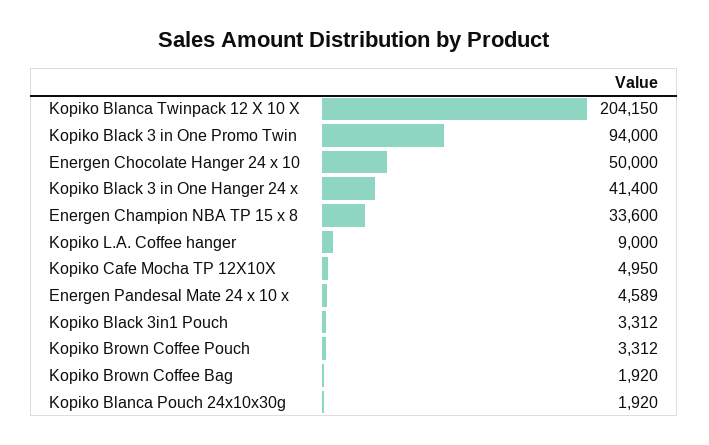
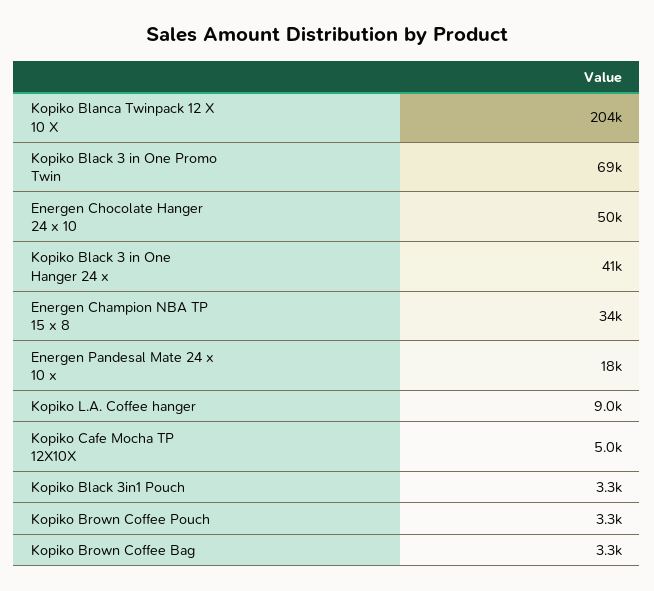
  {
    "Kopiko Blanca Twinpack 12 X 10 X": 204150,
-   "Kopiko Black 3 in One Promo Twin": 94000,
+   "Kopiko Black 3 in One Promo Twin": 69000,
    "Energen Chocolate Hanger 24 x 10": 50000,
    "Kopiko Black 3 in One Hanger 24 x": 41400,
    "Energen Champion NBA TP 15 x 8": 33600,
    "Kopiko L.A. Coffee hanger": 9000,
    "Kopiko Cafe Mocha TP 12X10X": 4950,
-   "Energen Pandesal Mate 24 x 10 x": 4589,
+   "Energen Pandesal Mate 24 x 10 x": 18000,
    "Kopiko Black 3in1 Pouch": 3312,
    "Kopiko Brown Coffee Pouch": 3312,
-   "Kopiko Brown Coffee Bag": 1920,
+   "Kopiko Brown Coffee Bag": 3300
-   "Kopiko Blanca Pouch 24x10x30g": 1920
  }

